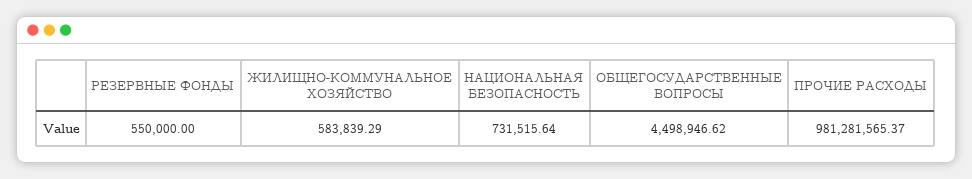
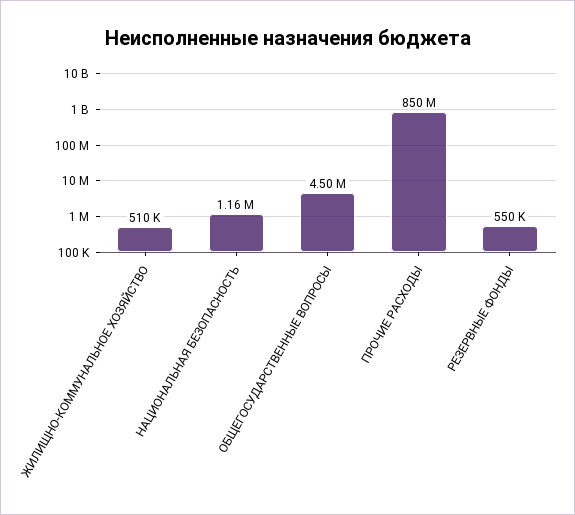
  {
    "РЕЗЕРВНЫЕ ФОНДЫ": 550000,
-   "ЖИЛИЩНО-КОММУНАЛЬНОЕ ХОЗЯЙСТВО": 583839.29,
+   "ЖИЛИЩНО-КОММУНАЛЬНОЕ ХОЗЯЙСТВО": 510000,
-   "НАЦИОНАЛЬНАЯ БЕЗОПАСНОСТЬ": 731515.64,
+   "НАЦИОНАЛЬНАЯ БЕЗОПАСНОСТЬ": 1160000,
    "ОБЩЕГОСУДАРСТВЕННЫЕ ВОПРОСЫ": 4498946.62,
-   "ПРОЧИЕ РАСХОДЫ": 981281565.37
+   "ПРОЧИЕ РАСХОДЫ": 850000000
  }

